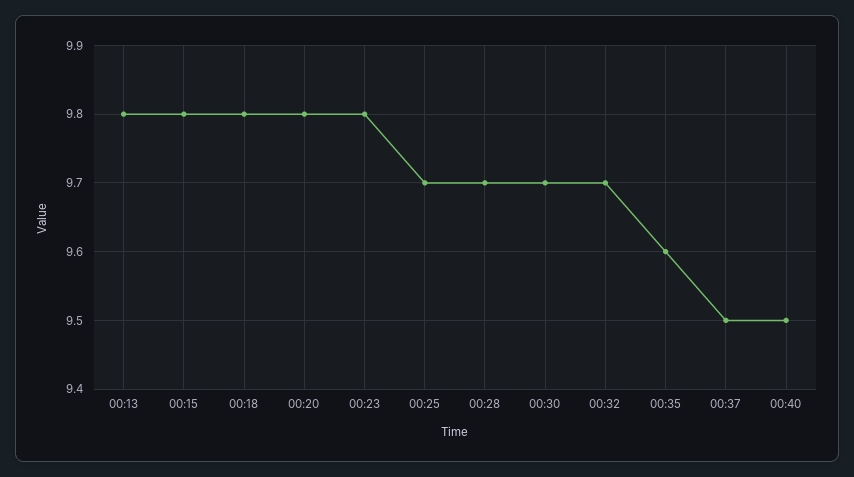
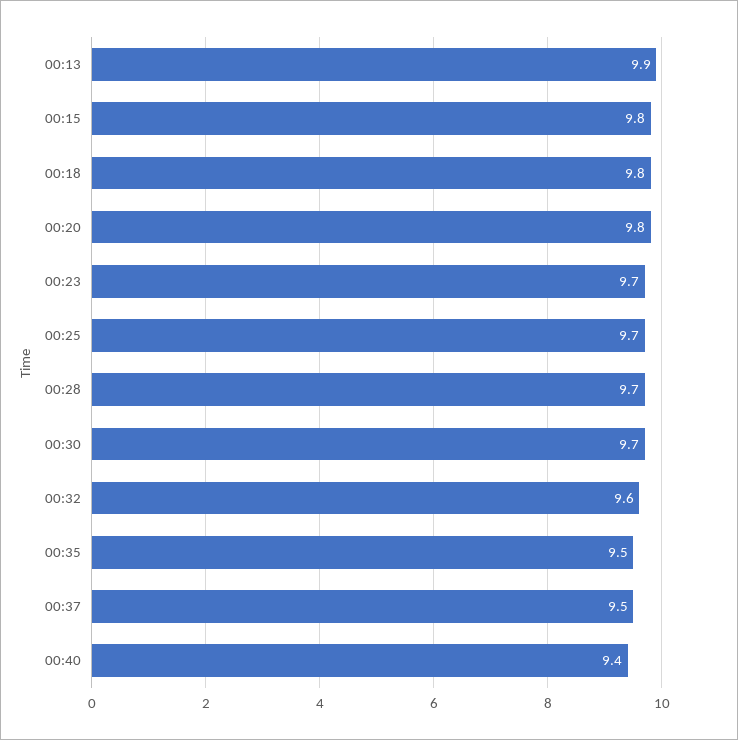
  {
-   "00:13": 9.8,
+   "00:13": 9.9,
    "00:15": 9.8,
    "00:18": 9.8,
    "00:20": 9.8,
-   "00:23": 9.8,
+   "00:23": 9.7,
    "00:25": 9.7,
    "00:28": 9.7,
    "00:30": 9.7,
-   "00:32": 9.7,
+   "00:32": 9.6,
-   "00:35": 9.6,
+   "00:35": 9.5,
    "00:37": 9.5,
-   "00:40": 9.5
+   "00:40": 9.4
  }

